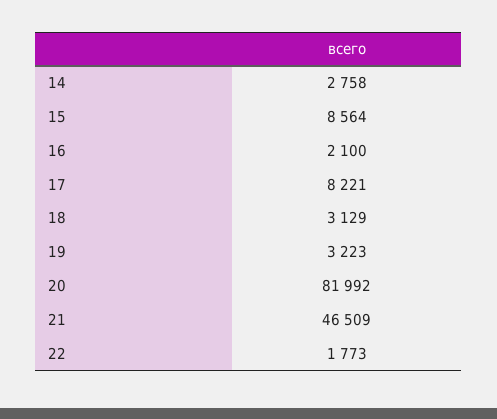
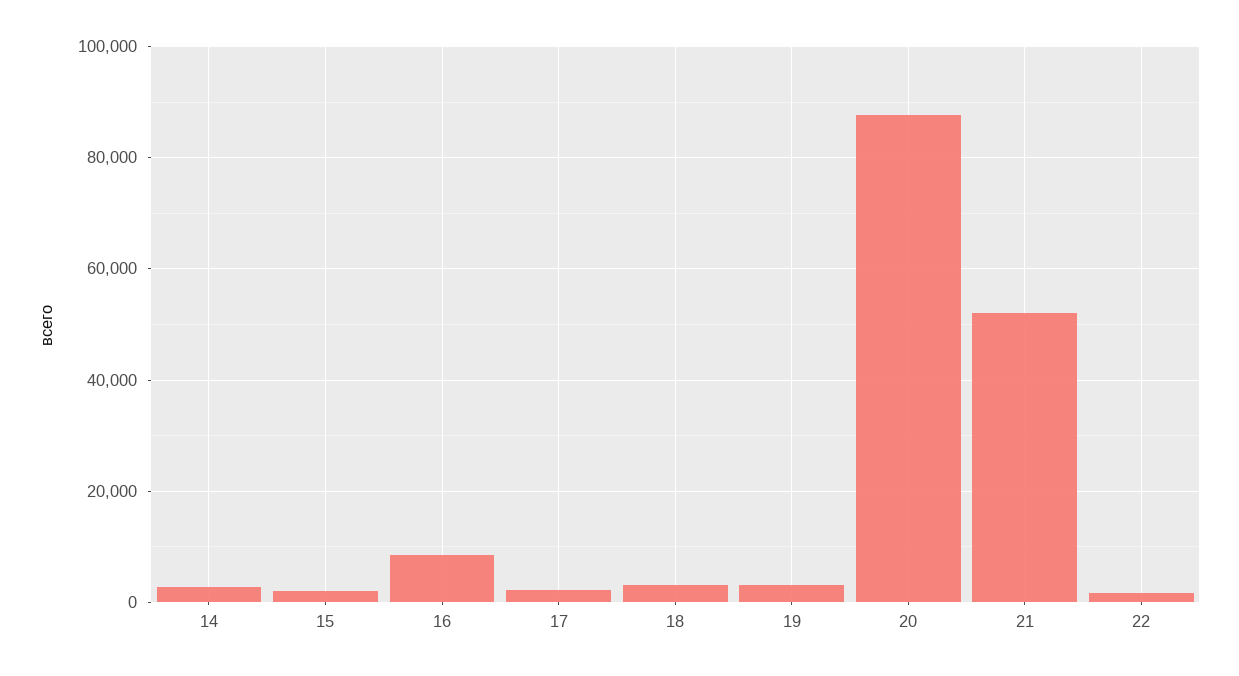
  {
    "14": 2758,
-   "15": 8564,
+   "15": 2000,
-   "16": 2100,
+   "16": 8000,
-   "17": 8221,
+   "17": 2000,
    "18": 3129,
    "19": 3223,
-   "20": 81992,
+   "20": 88000,
-   "21": 46509,
+   "21": 52000,
    "22": 1773
  }

